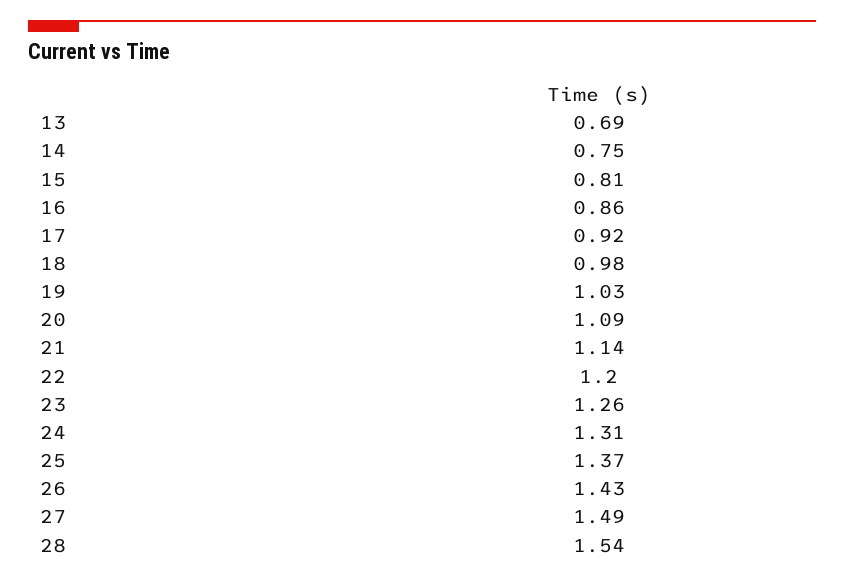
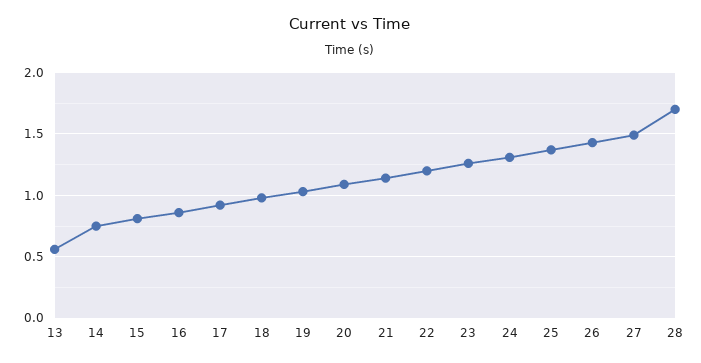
  {
-   "13": 0.69,
+   "13": 0.55,
    "14": 0.75,
    "15": 0.81,
    "16": 0.86,
    "17": 0.92,
    "18": 0.98,
    "19": 1.03,
    "20": 1.09,
    "21": 1.14,
    "22": 1.2,
    "23": 1.26,
    "24": 1.31,
    "25": 1.37,
    "26": 1.43,
    "27": 1.49,
-   "28": 1.54
+   "28": 1.7
  }

